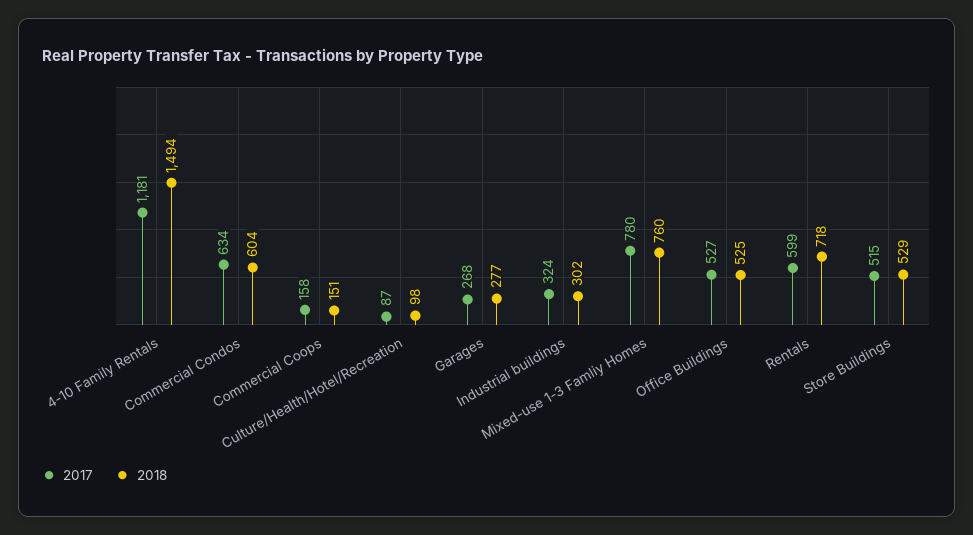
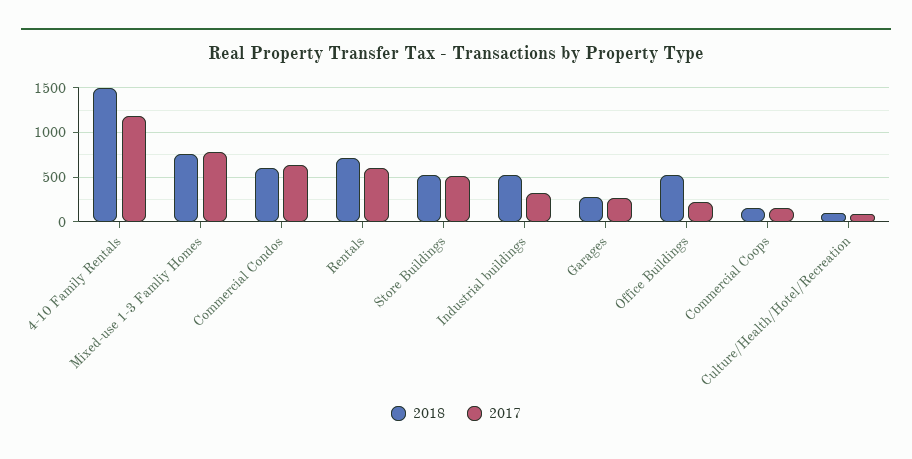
  {
    "2017": {
      "4-10 Family Rentals": 1181,
      "Commercial Condos": 634,
      "Commercial Coops": 158,
      "Culture/Health/Hotel/Recreation": 87,
      "Garages": 268,
      "Industrial buildings": 324,
      "Mixed-use 1-3 Famliy Homes": 780,
-     "Office Buildings": 527,
+     "Office Buildings": 200,
      "Rentals": 599,
      "Store Buildings": 515
    },
    "2018": {
      "4-10 Family Rentals": 1494,
      "Commercial Condos": 604,
      "Commercial Coops": 151,
      "Culture/Health/Hotel/Recreation": 98,
      "Garages": 277,
-     "Industrial buildings": 302,
+     "Industrial buildings": 500,
      "Mixed-use 1-3 Famliy Homes": 760,
      "Office Buildings": 525,
      "Rentals": 718,
      "Store Buildings": 529
    }
  }

